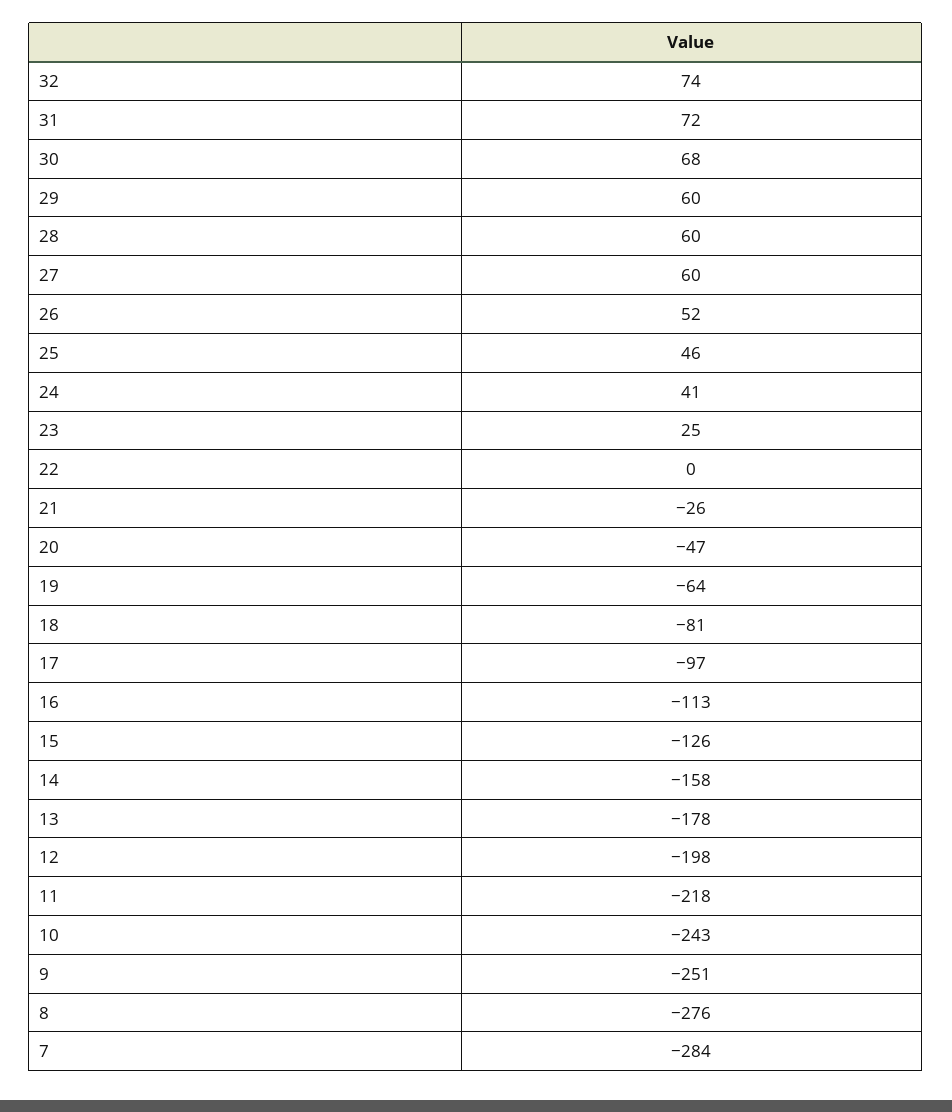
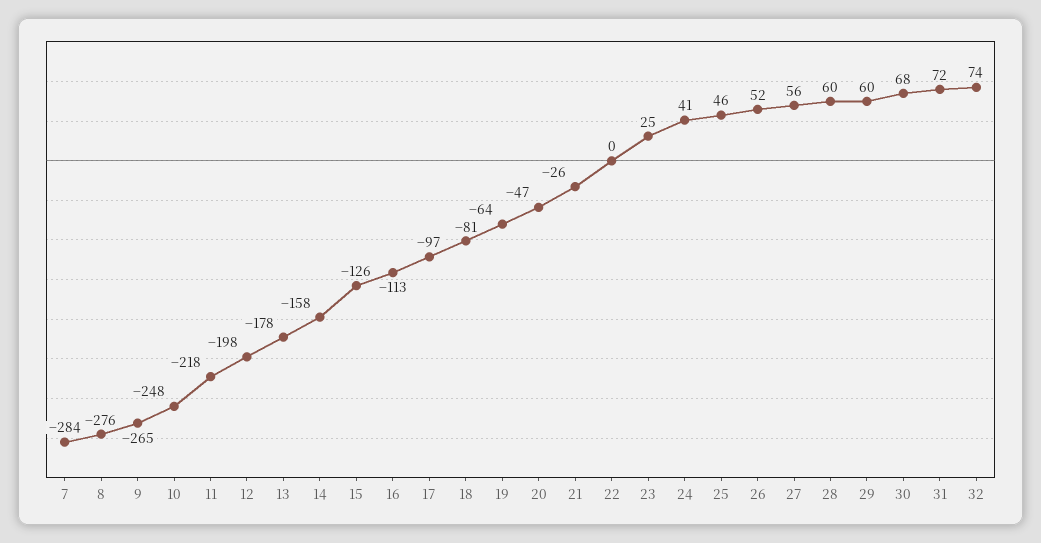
  {
    "32": 74,
    "31": 72,
    "30": 68,
    "29": 60,
    "28": 60,
-   "27": 60,
+   "27": 56,
    "26": 52,
    "25": 46,
    "24": 41,
    "23": 25,
    "22": 0,
    "21": -26,
    "20": -47,
    "19": -64,
    "18": -81,
    "17": -97,
    "16": -113,
    "15": -126,
    "14": -158,
    "13": -178,
    "12": -198,
    "11": -218,
-   "10": -243,
+   "10": -248,
-   "9": -251,
+   "9": -265,
    "8": -276,
    "7": -284
  }

